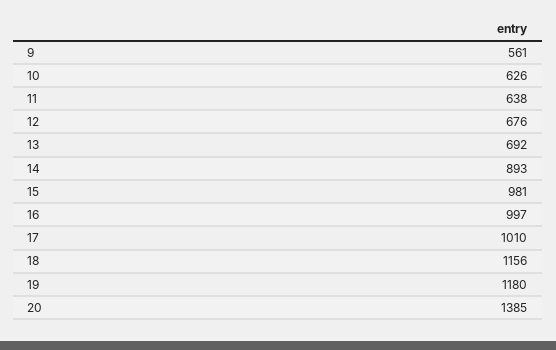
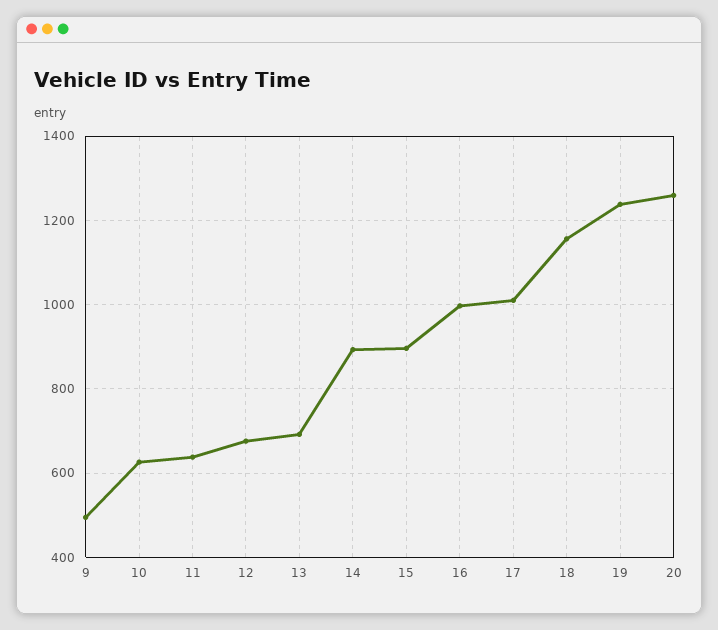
  {
-   "9": 561,
+   "9": 500,
    "10": 626,
    "11": 638,
    "12": 676,
    "13": 692,
    "14": 893,
-   "15": 981,
+   "15": 900,
    "16": 997,
    "17": 1010,
    "18": 1156,
-   "19": 1180,
+   "19": 1240,
-   "20": 1385
+   "20": 1260
  }

